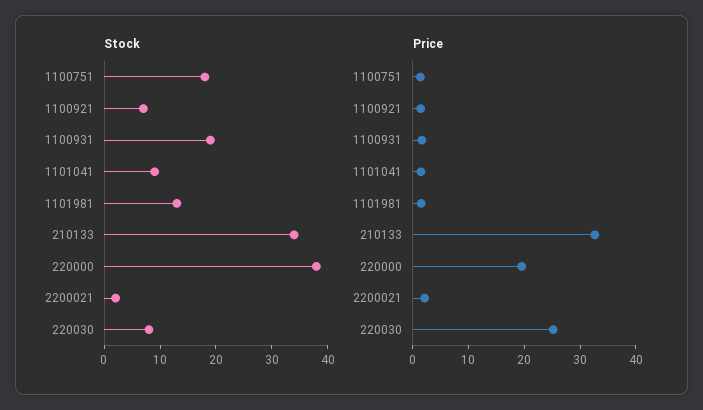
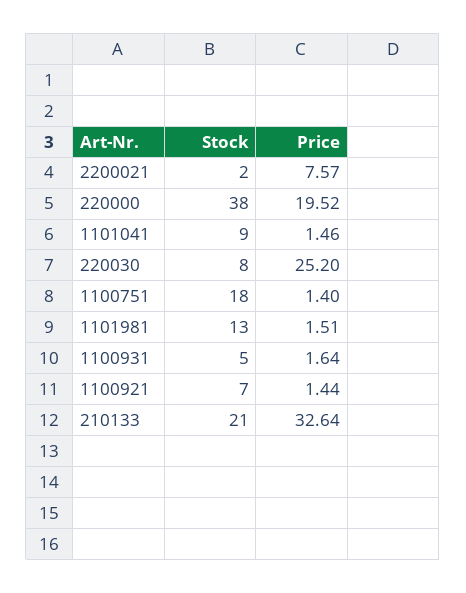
  {
    "Stock": {
      "1100751": 18,
      "1100921": 7,
-     "1100931": 20,
+     "1100931": 5,
      "1101041": 9,
      "1101981": 13,
-     "210133": 35,
+     "210133": 21,
      "220000": 38,
      "2200021": 2,
      "220030": 8
    },
    "Price": {
      "1100751": 1.4,
      "1100921": 1.44,
      "1100931": 1.64,
      "1101041": 1.46,
      "1101981": 1.51,
      "210133": 32.64,
      "220000": 19.52,
-     "2200021": 2,
+     "2200021": 7.57,
      "220030": 25.2
    }
  }

